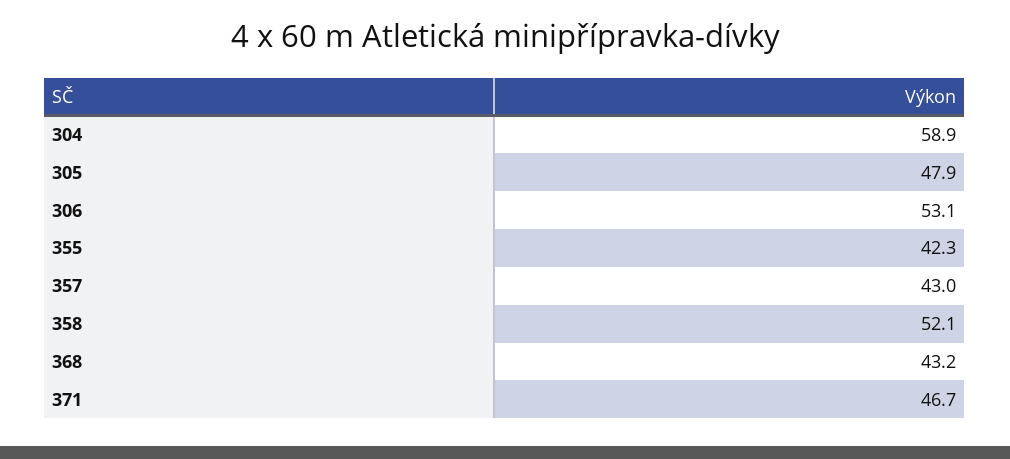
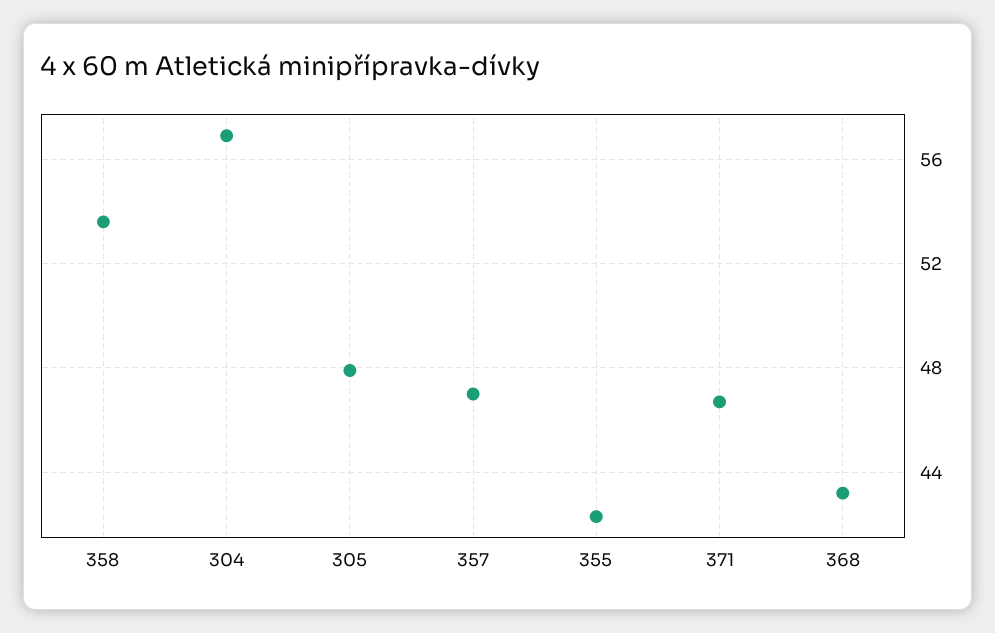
  {
-   "304": 58.9,
+   "304": 57,
    "305": 47.9,
-   "306": 53.1,
    "355": 42.3,
-   "357": 43,
+   "357": 47,
-   "358": 52.1,
+   "358": 53.5,
    "368": 43.2,
    "371": 46.7
  }

